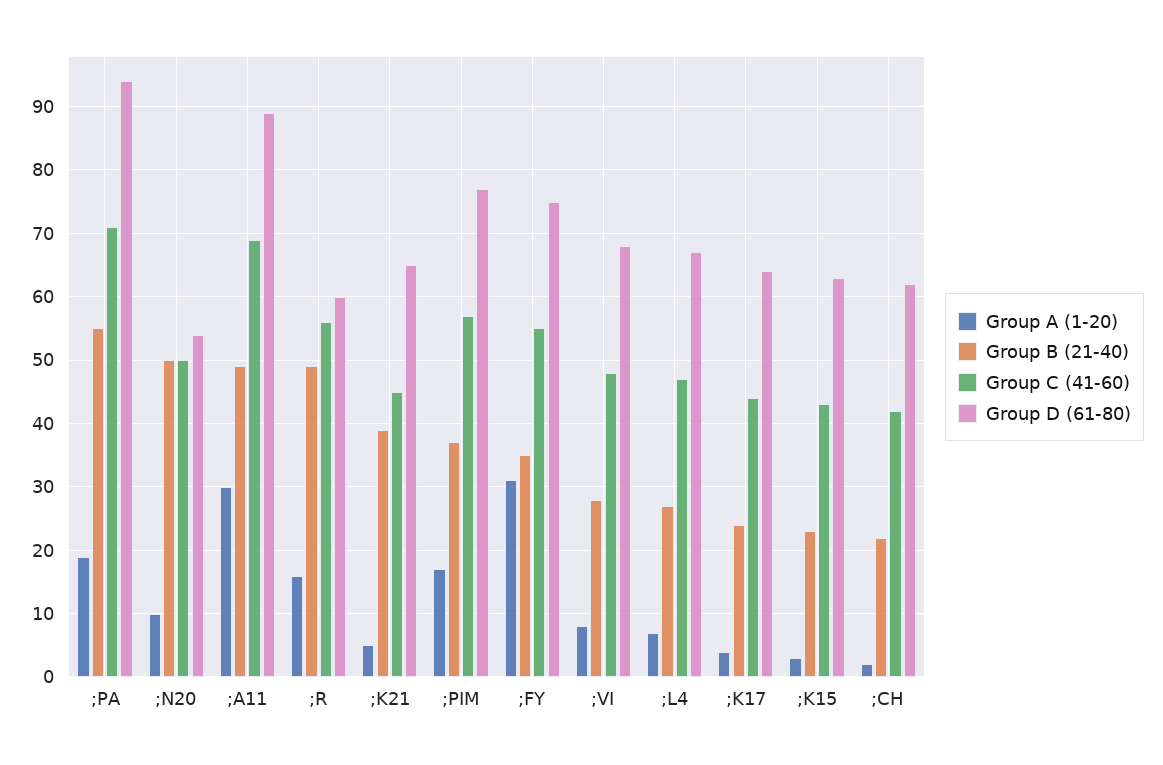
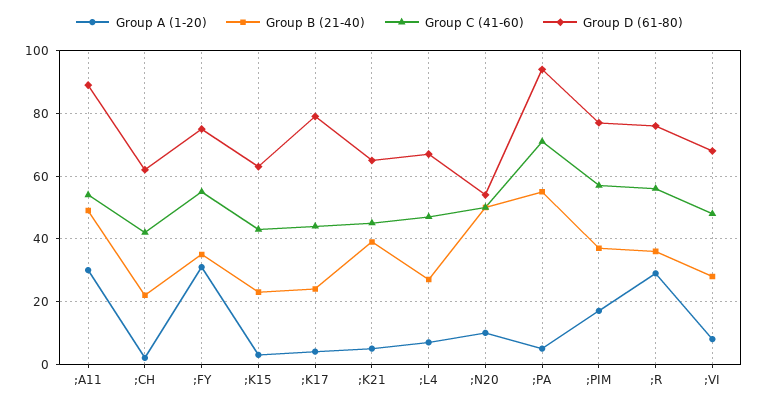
  {
    "Group A (1-20)": {
-     ";PA": 19,
+     ";PA": 5,
      ";N20": 10,
      ";A11": 30,
-     ";R": 16,
+     ";R": 30,
      ";K21": 5,
      ";PIM": 17,
      ";FY": 31,
      ";VI": 8,
      ";L4": 7,
      ";K17": 4,
      ";K15": 3,
      ";CH": 2
    },
    "Group B (21-40)": {
      ";PA": 55,
      ";N20": 50,
      ";A11": 49,
-     ";R": 49,
+     ";R": 35,
      ";K21": 39,
      ";PIM": 37,
      ";FY": 35,
      ";VI": 28,
      ";L4": 27,
      ";K17": 24,
      ";K15": 23,
      ";CH": 22
    },
    "Group C (41-60)": {
      ";PA": 71,
      ";N20": 50,
-     ";A11": 69,
+     ";A11": 55,
      ";R": 56,
      ";K21": 45,
      ";PIM": 57,
      ";FY": 55,
      ";VI": 48,
      ";L4": 47,
      ";K17": 44,
      ";K15": 43,
      ";CH": 42
    },
    "Group D (61-80)": {
      ";PA": 94,
      ";N20": 54,
      ";A11": 89,
-     ";R": 60,
+     ";R": 75,
      ";K21": 65,
      ";PIM": 77,
      ";FY": 75,
      ";VI": 68,
      ";L4": 67,
-     ";K17": 64,
+     ";K17": 80,
      ";K15": 63,
      ";CH": 62
    }
  }

